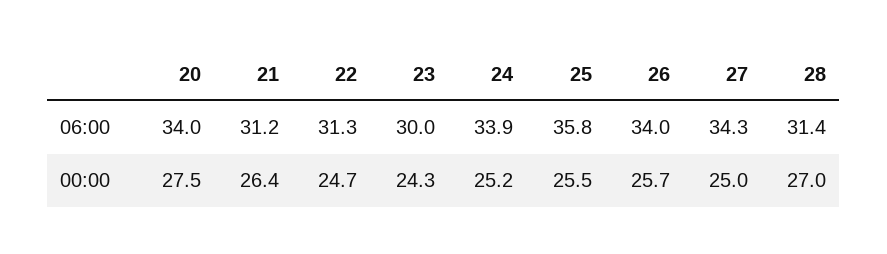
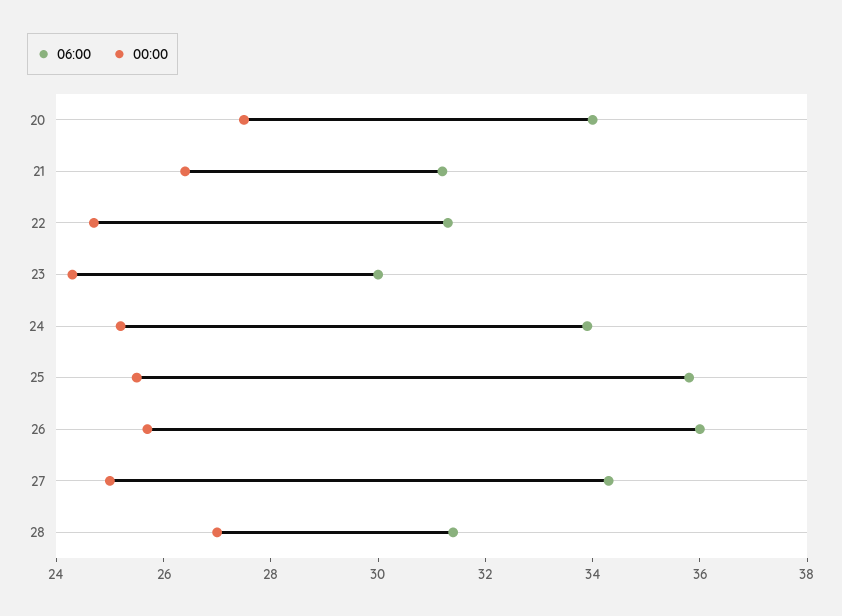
  {
    "06:00": {
      "20": 34,
      "21": 31.2,
      "22": 31.3,
      "23": 30,
      "24": 33.9,
      "25": 35.8,
-     "26": 34,
+     "26": 36,
      "27": 34.3,
      "28": 31.4
    },
    "00:00": {
      "20": 27.5,
      "21": 26.4,
      "22": 24.7,
      "23": 24.3,
      "24": 25.2,
      "25": 25.5,
      "26": 25.7,
      "27": 25,
      "28": 27
    }
  }

